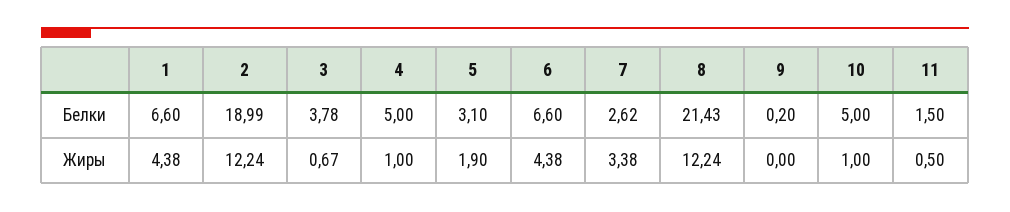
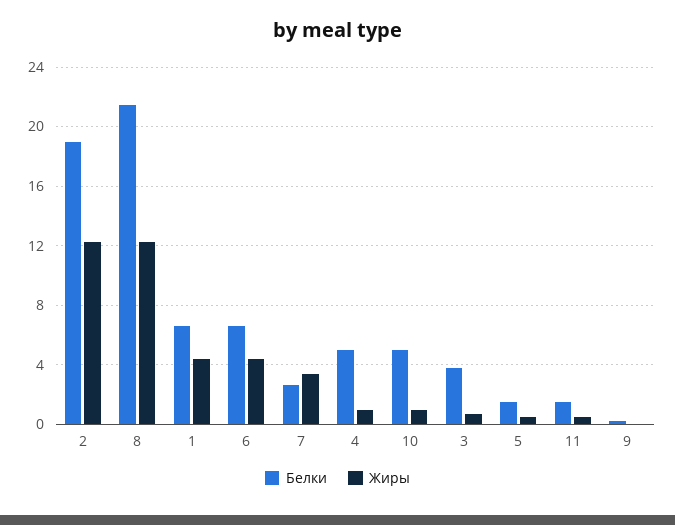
  {
    "Белки": {
      "1": 6.6,
      "2": 18.99,
      "3": 3.78,
      "4": 5,
-     "5": 3.1,
+     "5": 1.5,
      "6": 6.6,
      "7": 2.62,
      "8": 21.43,
      "9": 0.2,
      "10": 5,
      "11": 1.5
    },
    "Жиры": {
      "1": 4.38,
      "2": 12.24,
      "3": 0.67,
      "4": 1,
-     "5": 1.9,
+     "5": 0.5,
      "6": 4.38,
      "7": 3.38,
      "8": 12.24,
      "9": 0,
      "10": 1,
      "11": 0.5
    }
  }

